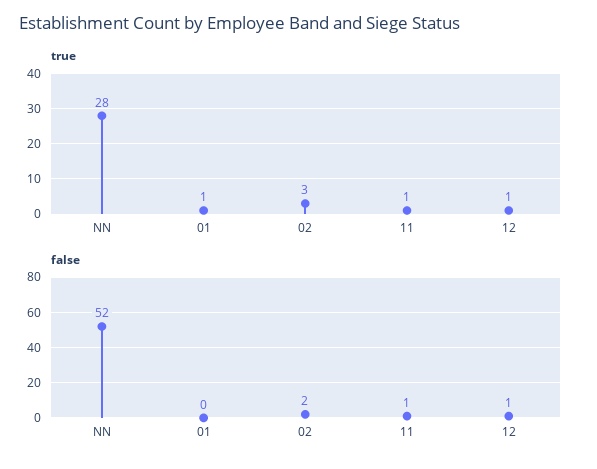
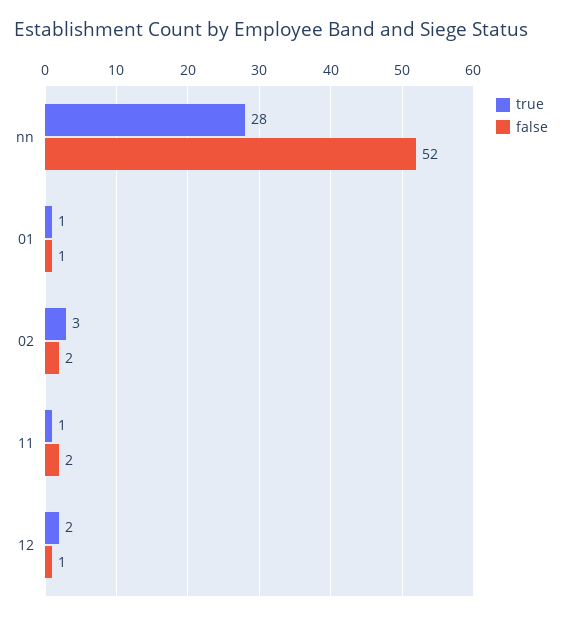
  {
    "true": {
      "NN": 28,
      "01": 1,
      "02": 3,
      "11": 1,
-     "12": 1
+     "12": 2
    },
    "false": {
      "NN": 52,
-     "01": 0,
+     "01": 1,
      "02": 2,
-     "11": 1,
+     "11": 2,
      "12": 1
    }
  }

